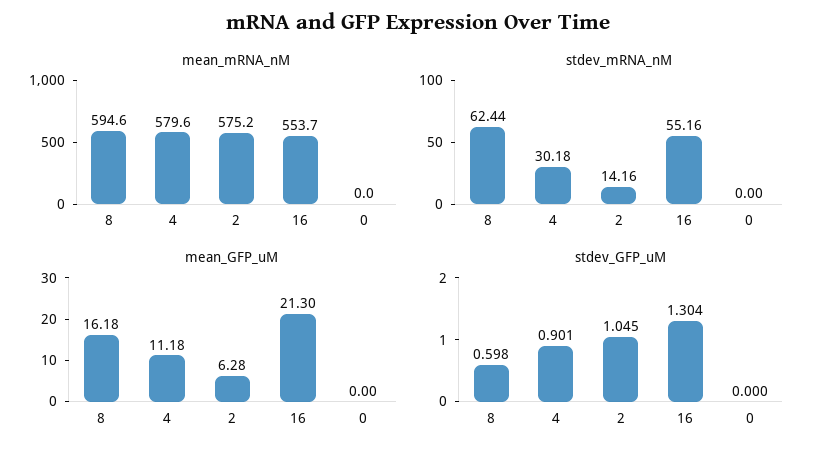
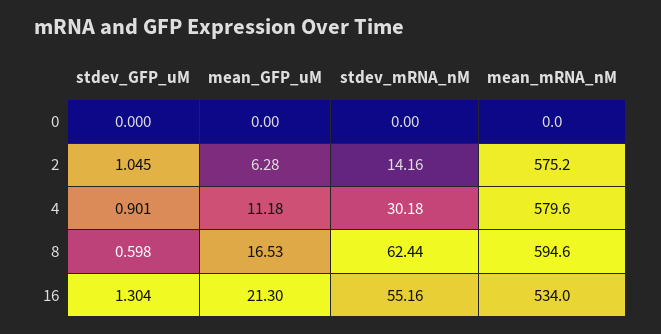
  {
    "mean_mRNA_nM": {
      "8": 594.6,
      "4": 579.6,
      "2": 575.2,
-     "16": 553.7,
+     "16": 534,
      "0": 0
    },
    "stdev_mRNA_nM": {
      "8": 62.44,
      "4": 30.18,
      "2": 14.16,
      "16": 55.16,
      "0": 0
    },
    "mean_GFP_uM": {
-     "8": 16.18,
+     "8": 16.53,
      "4": 11.18,
      "2": 6.28,
      "16": 21.3,
      "0": 0
    },
    "stdev_GFP_uM": {
      "8": 0.598,
      "4": 0.901,
      "2": 1.045,
      "16": 1.304,
      "0": 0
    }
  }

